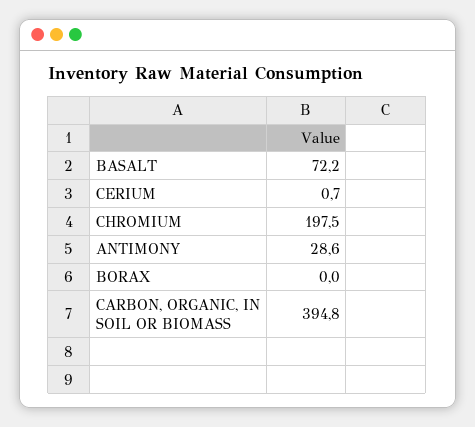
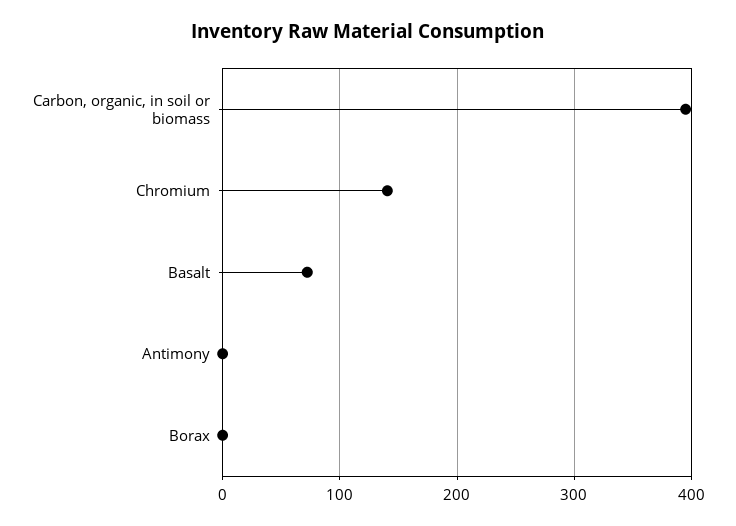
  {
    "BASALT": 72.2,
-   "CERIUM": 0.7,
-   "CHROMIUM": 197.5,
+   "CHROMIUM": 140,
-   "ANTIMONY": 28.6,
+   "ANTIMONY": 0,
    "BORAX": 0,
    "CARBON, ORGANIC, IN SOIL OR BIOMASS": 394.8
  }

